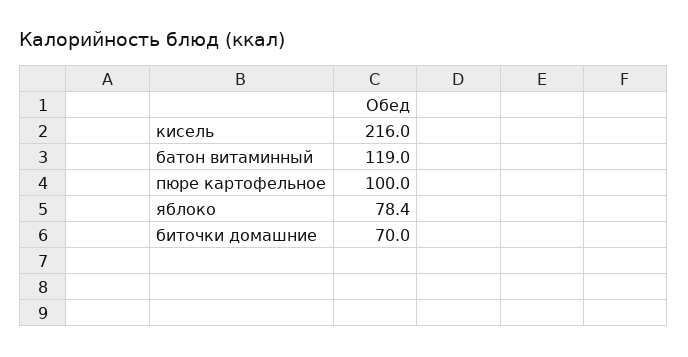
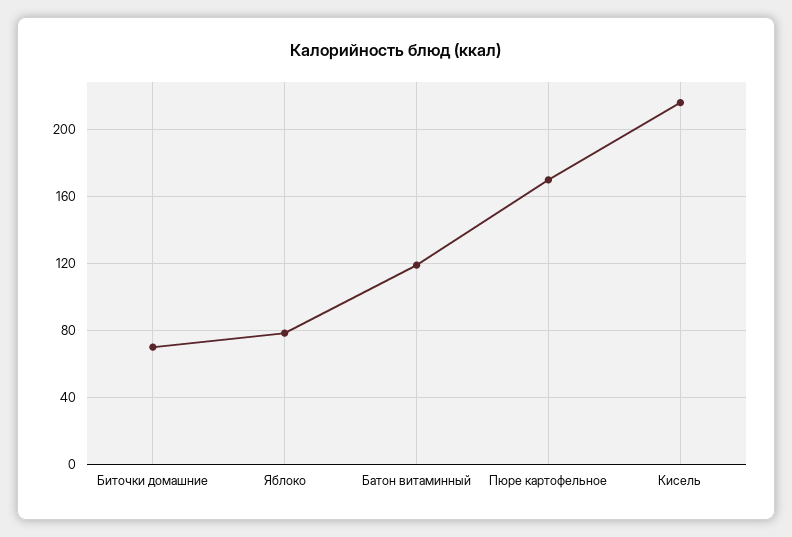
  {
    "кисель": 216,
    "батон витаминный": 119,
-   "пюре картофельное": 100,
+   "пюре картофельное": 170,
    "яблоко": 78.4,
    "биточки домашние": 70
  }

